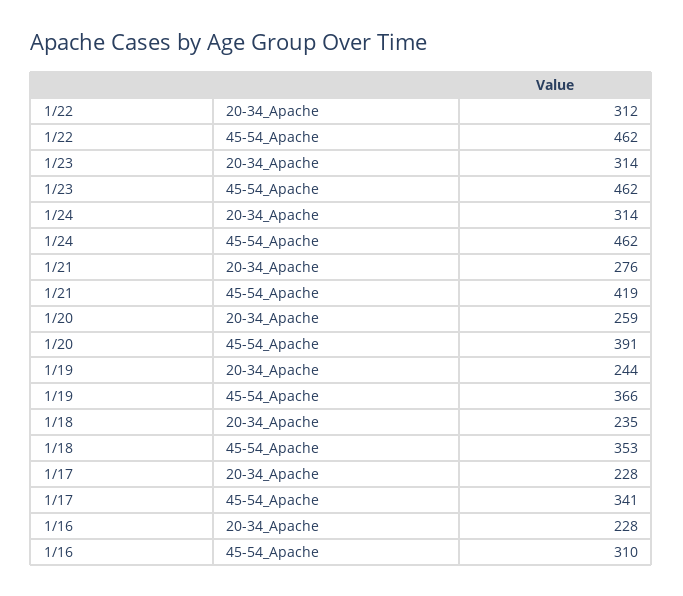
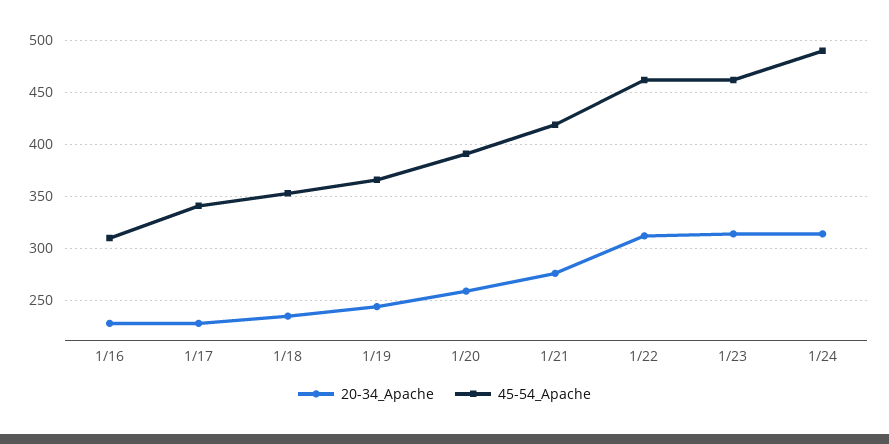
  {
    "20-34_Apache": {
      "1/22": 312,
      "1/23": 314,
      "1/24": 314,
      "1/21": 276,
      "1/20": 259,
      "1/19": 244,
      "1/18": 235,
      "1/17": 228,
      "1/16": 228
    },
    "45-54_Apache": {
      "1/22": 462,
      "1/23": 462,
-     "1/24": 462,
+     "1/24": 490,
      "1/21": 419,
      "1/20": 391,
      "1/19": 366,
      "1/18": 353,
      "1/17": 341,
      "1/16": 310
    }
  }

